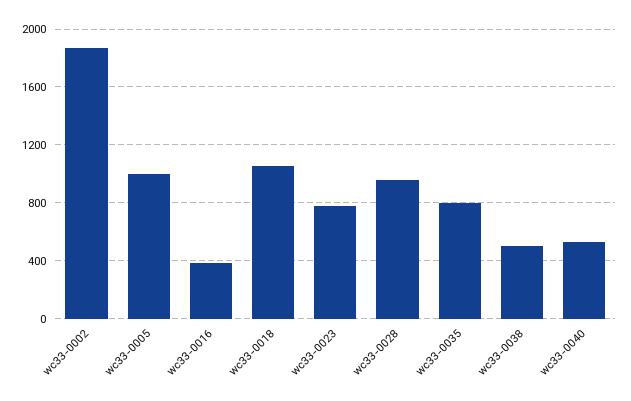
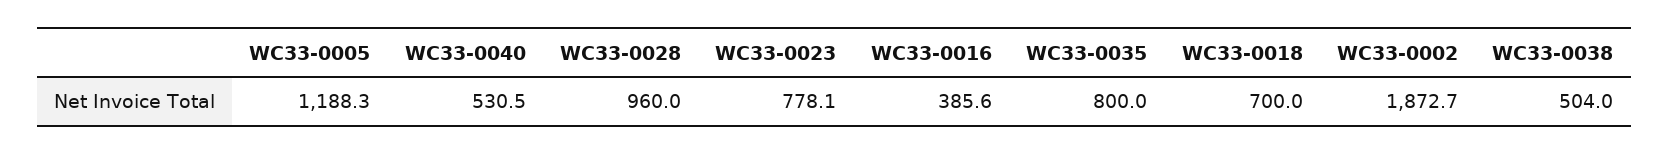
  {
    "wc33-0002": 1872.7,
-   "wc33-0005": 1000,
+   "wc33-0005": 1188.3,
    "wc33-0016": 385.6,
-   "wc33-0018": 1050,
+   "wc33-0018": 700,
    "wc33-0023": 778.1,
    "wc33-0028": 960,
    "wc33-0035": 800,
    "wc33-0038": 504,
    "wc33-0040": 530.5
  }

